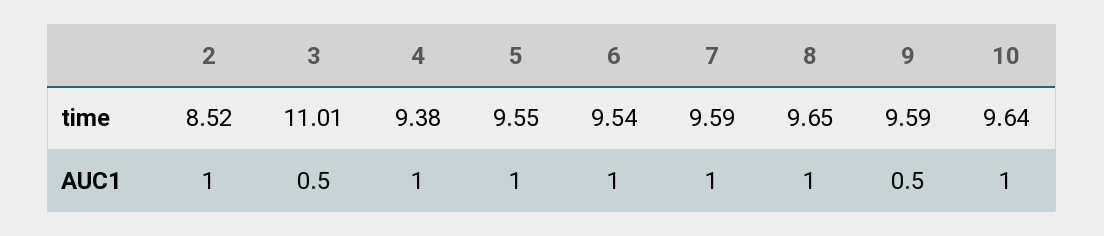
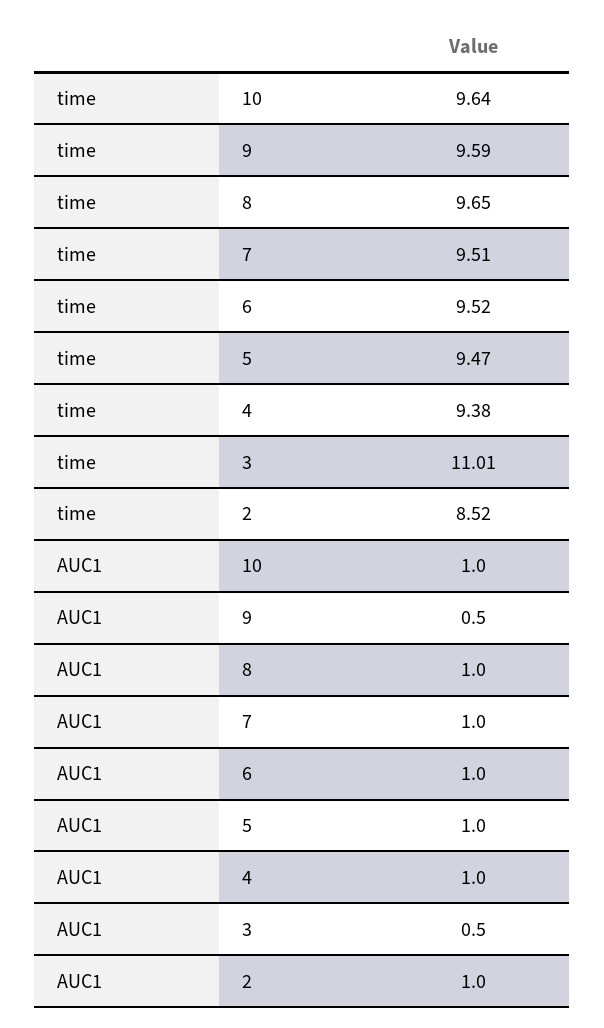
  {
    "2": {
      "time": 8.52,
      "AUC1": 1
    },
    "3": {
      "time": 11.01,
      "AUC1": 0.5
    },
    "4": {
      "time": 9.38,
      "AUC1": 1
    },
    "5": {
-     "time": 9.55,
+     "time": 9.47,
      "AUC1": 1
    },
    "6": {
-     "time": 9.54,
+     "time": 9.52,
      "AUC1": 1
    },
    "7": {
-     "time": 9.59,
+     "time": 9.51,
      "AUC1": 1
    },
    "8": {
      "time": 9.65,
      "AUC1": 1
    },
    "9": {
      "time": 9.59,
      "AUC1": 0.5
    },
    "10": {
      "time": 9.64,
      "AUC1": 1
    }
  }

